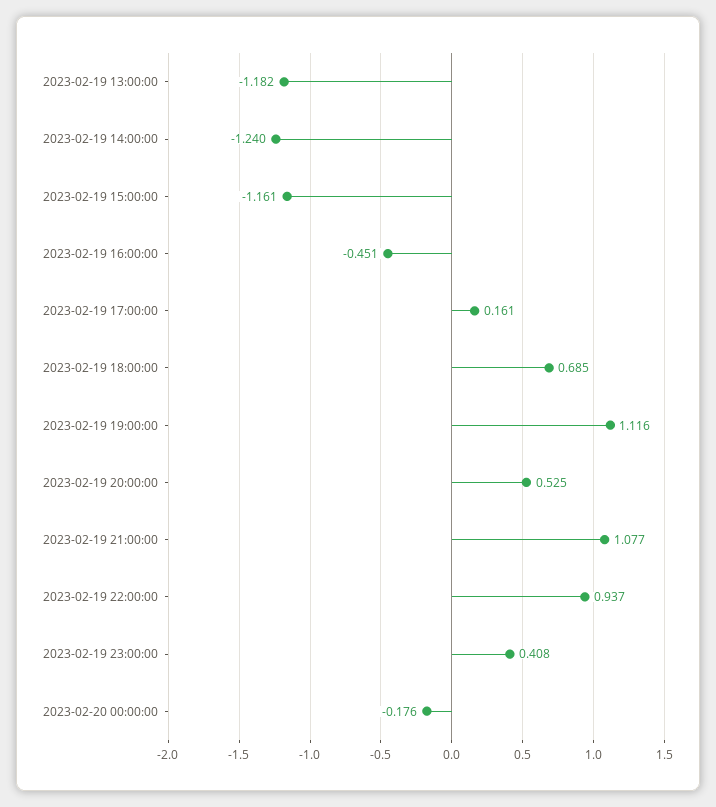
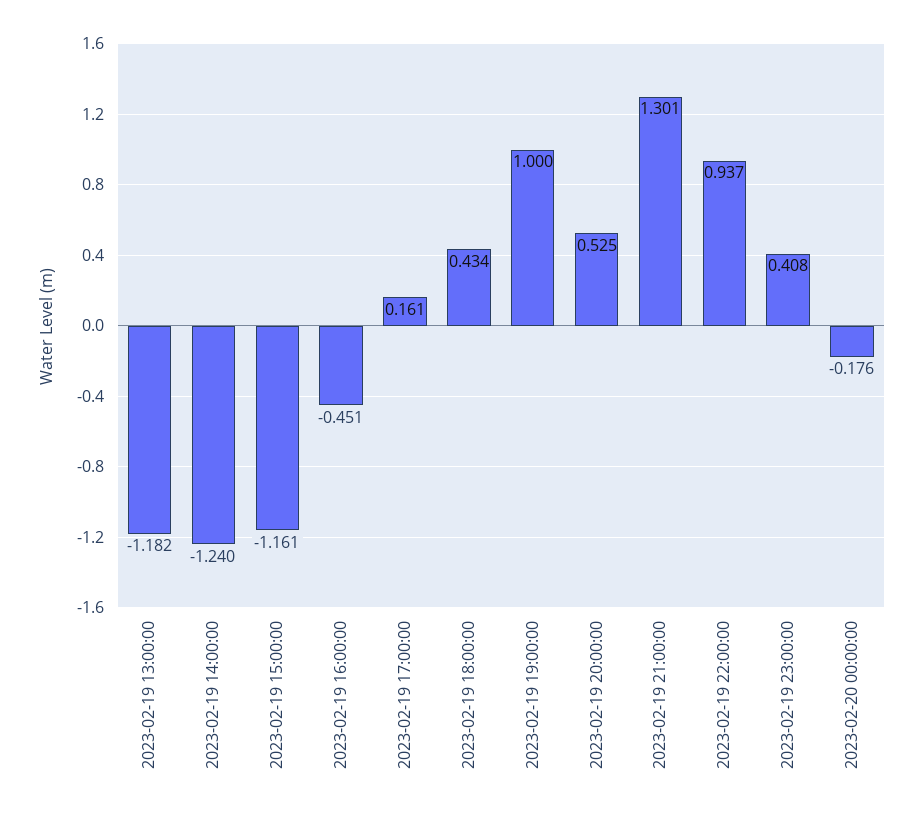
  {
    "2023-02-19 13:00:00": -1.182,
    "2023-02-19 14:00:00": -1.24,
    "2023-02-19 15:00:00": -1.161,
    "2023-02-19 16:00:00": -0.451,
    "2023-02-19 17:00:00": 0.161,
-   "2023-02-19 18:00:00": 0.685,
+   "2023-02-19 18:00:00": 0.434,
-   "2023-02-19 19:00:00": 1.116,
+   "2023-02-19 19:00:00": 1,
    "2023-02-19 20:00:00": 0.525,
-   "2023-02-19 21:00:00": 1.077,
+   "2023-02-19 21:00:00": 1.301,
    "2023-02-19 22:00:00": 0.937,
    "2023-02-19 23:00:00": 0.408,
    "2023-02-20 00:00:00": -0.176
  }

